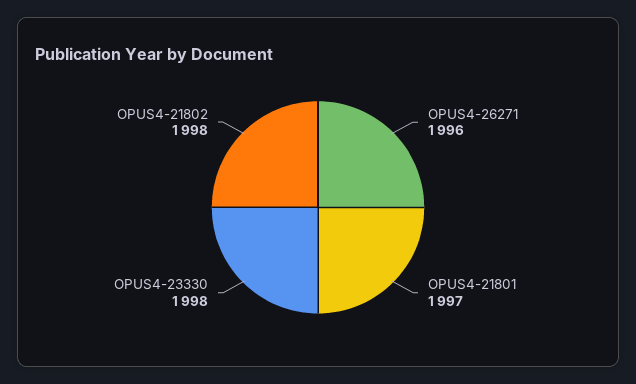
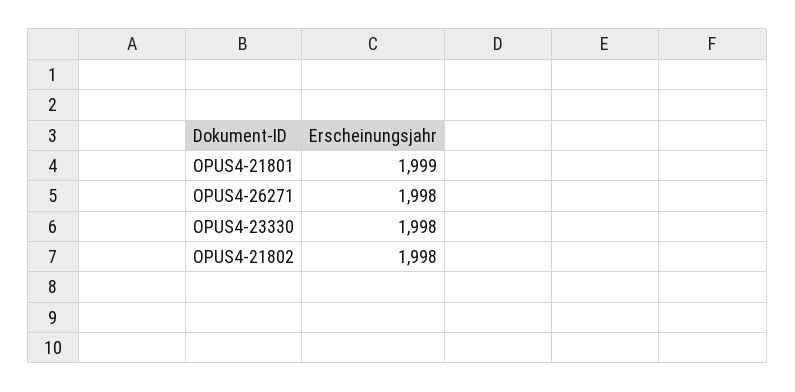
  {
-   "OPUS4-26271": 1996,
+   "OPUS4-26271": 1998,
-   "OPUS4-21801": 1997,
+   "OPUS4-21801": 1999,
    "OPUS4-23330": 1998,
    "OPUS4-21802": 1998
  }

